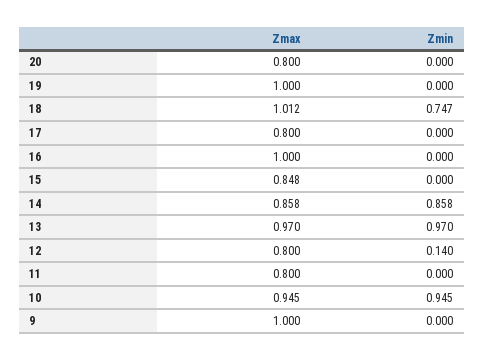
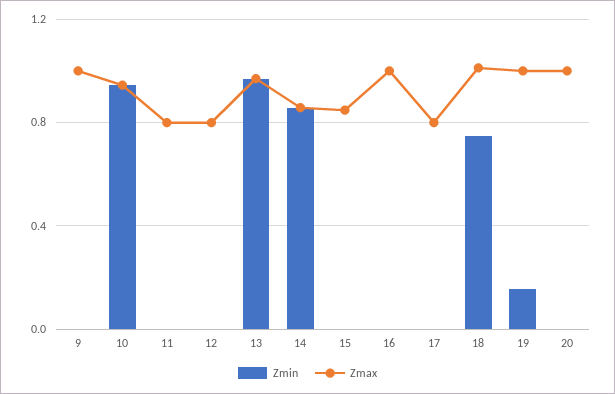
  {
    "Zmax": {
-     "20": 0.8,
+     "20": 1,
      "19": 1,
      "18": 1.012,
      "17": 0.8,
      "16": 1,
      "15": 0.848,
      "14": 0.858,
      "13": 0.97,
      "12": 0.8,
      "11": 0.8,
      "10": 0.945,
      "9": 1
    },
    "Zmin": {
      "20": 0,
-     "19": 0,
+     "19": 0.15,
      "18": 0.747,
      "17": 0,
      "16": 0,
      "15": 0,
      "14": 0.858,
      "13": 0.97,
-     "12": 0.14,
+     "12": 0,
      "11": 0,
      "10": 0.945,
      "9": 0
    }
  }

